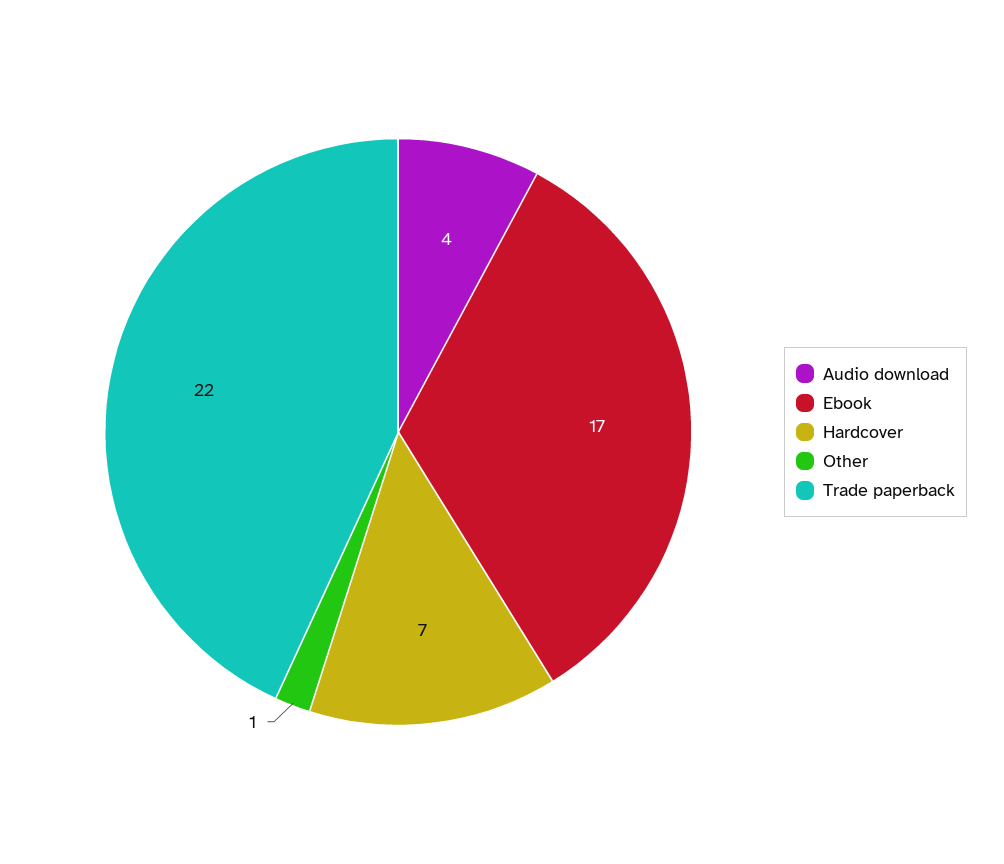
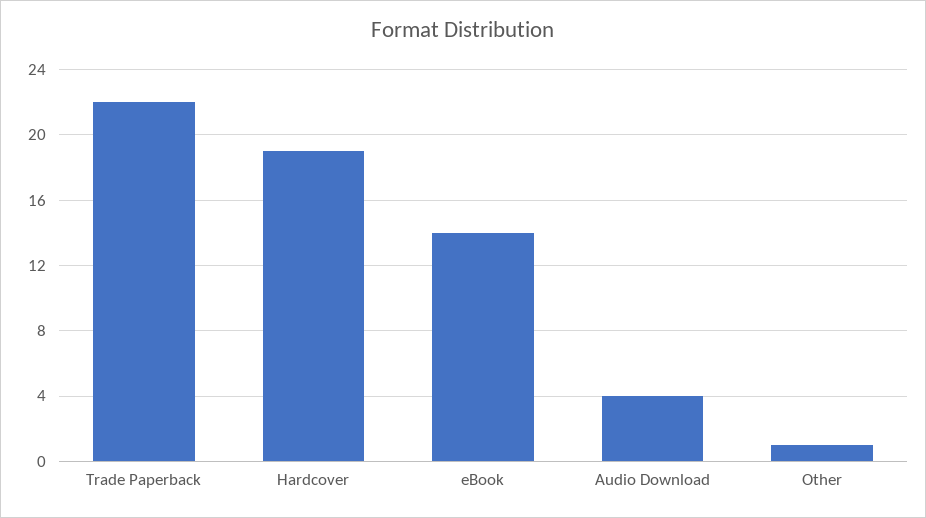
  {
    "Audio download": 4,
-   "Ebook": 17,
+   "Ebook": 14,
-   "Hardcover": 7,
+   "Hardcover": 19,
    "Other": 1,
    "Trade paperback": 22
  }

